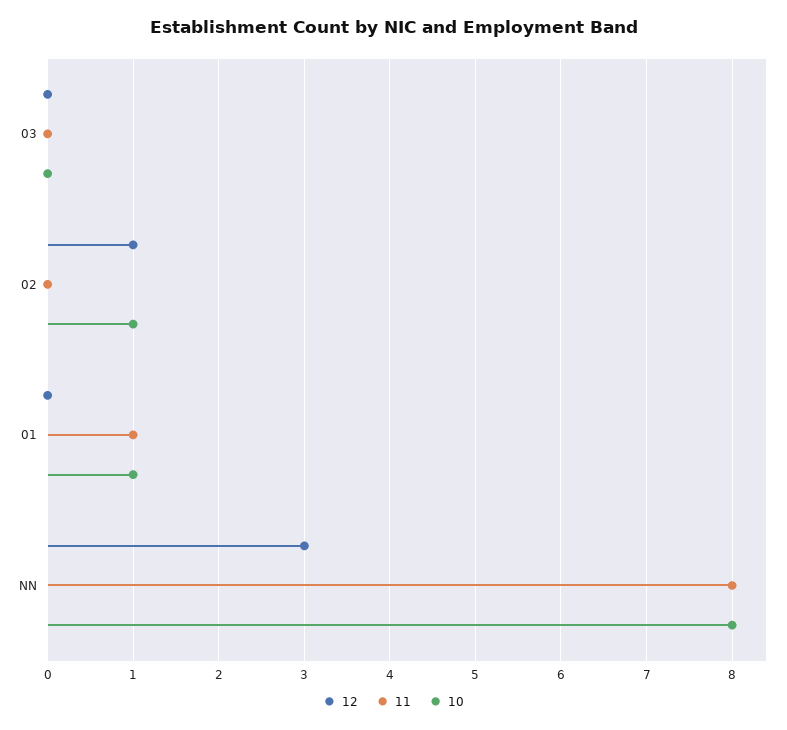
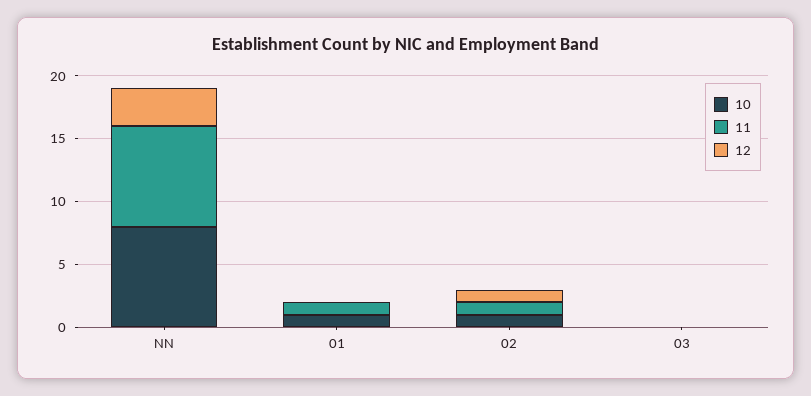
  {
    "12": {
      "03": 0,
      "02": 1,
      "01": 0,
      "NN": 3
    },
    "11": {
      "03": 0,
-     "02": 0,
+     "02": 1,
      "01": 1,
      "NN": 8
    },
    "10": {
      "03": 0,
      "02": 1,
      "01": 1,
      "NN": 8
    }
  }

